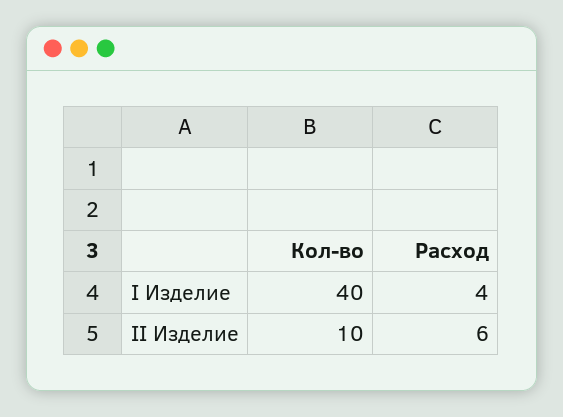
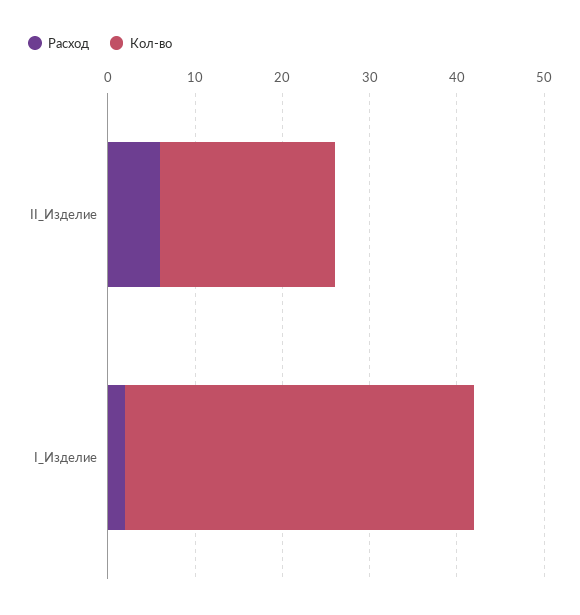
  {
    "Кол-во": {
      "I Изделие": 40,
-     "II Изделие": 10
+     "II Изделие": 20
    },
    "Расход": {
-     "I Изделие": 4,
+     "I Изделие": 2,
      "II Изделие": 6
    }
  }

